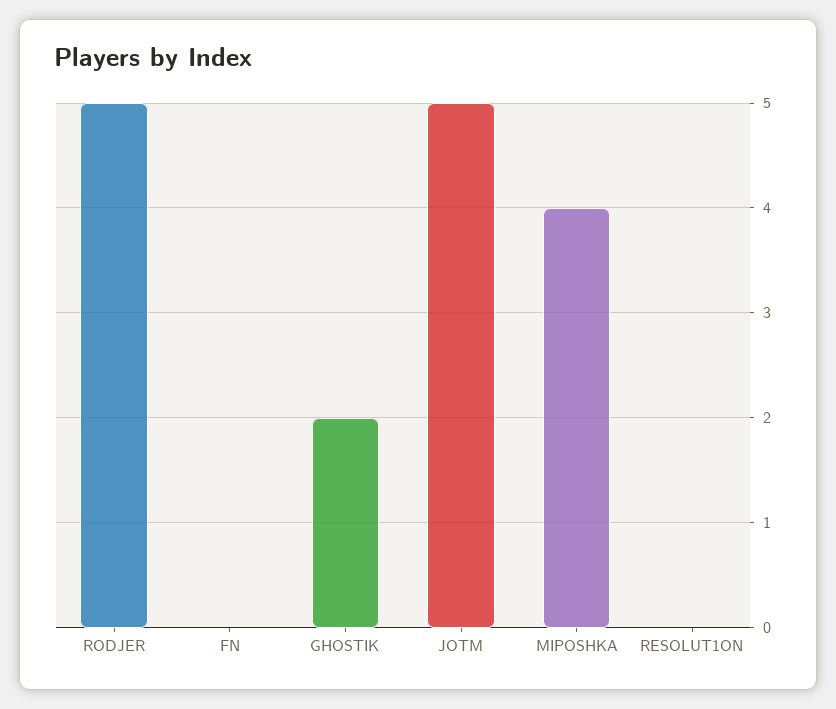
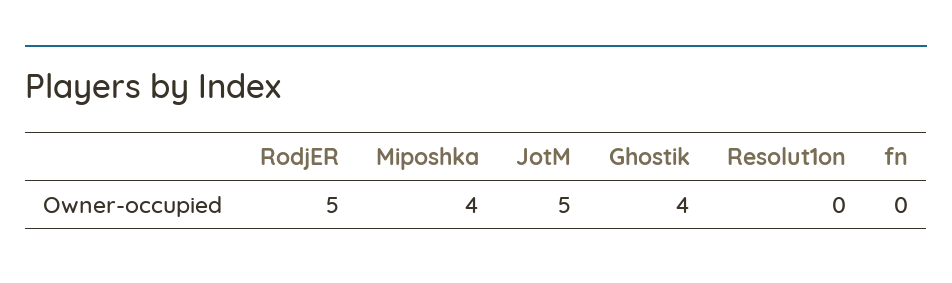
  {
    "RODJER": 5,
    "FN": 0,
-   "GHOSTIK": 2,
+   "GHOSTIK": 4,
    "JOTM": 5,
    "MIPOSHKA": 4,
    "RESOLUT1ON": 0
  }

